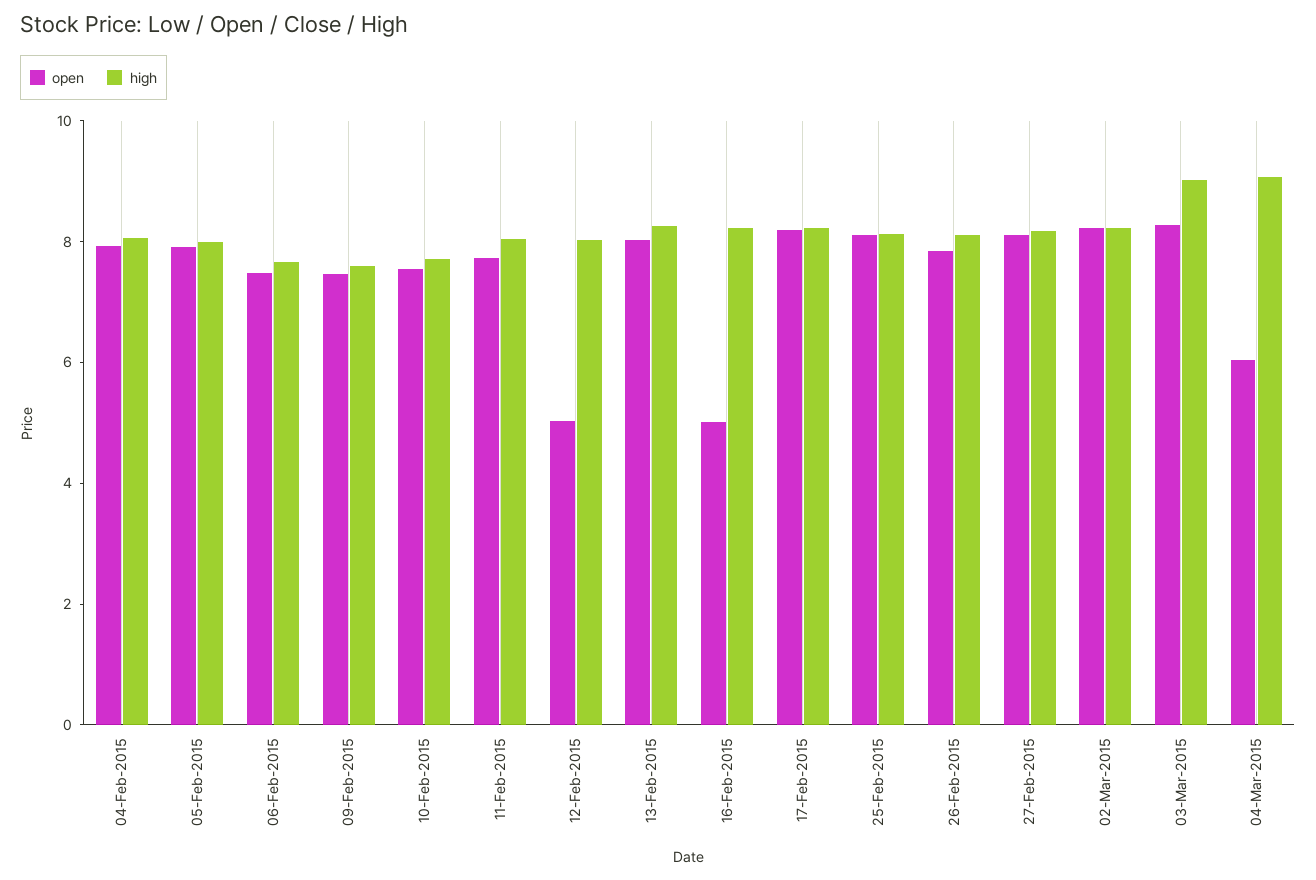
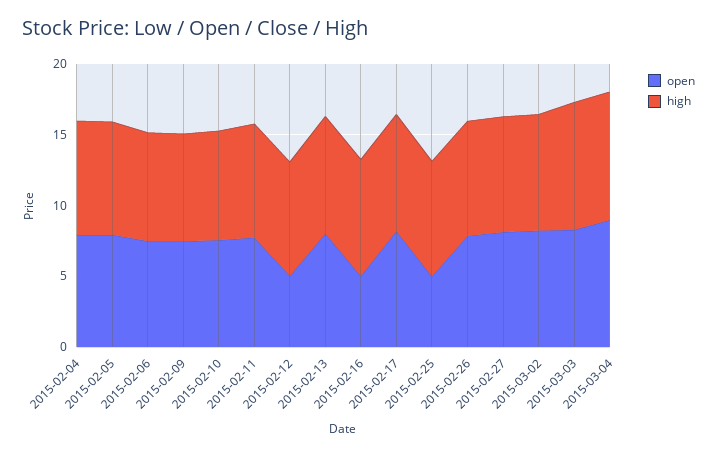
  {
    "open": {
      "04-Feb-2015": 8,
      "05-Feb-2015": 8,
      "06-Feb-2015": 7.5,
      "09-Feb-2015": 7.5,
      "10-Feb-2015": 7.5,
      "11-Feb-2015": 7.5,
      "12-Feb-2015": 5,
      "13-Feb-2015": 8,
      "16-Feb-2015": 5,
      "17-Feb-2015": 8,
-     "25-Feb-2015": 8,
+     "25-Feb-2015": 5,
      "26-Feb-2015": 8,
      "27-Feb-2015": 8,
      "02-Mar-2015": 8,
      "03-Mar-2015": 8.5,
-     "04-Mar-2015": 6
+     "04-Mar-2015": 9
    },
    "high": {
      "04-Feb-2015": 8,
      "05-Feb-2015": 8,
      "06-Feb-2015": 7.5,
      "09-Feb-2015": 7.5,
      "10-Feb-2015": 7.5,
      "11-Feb-2015": 8,
      "12-Feb-2015": 8,
      "13-Feb-2015": 8.5,
      "16-Feb-2015": 8,
      "17-Feb-2015": 8,
      "25-Feb-2015": 8,
      "26-Feb-2015": 8,
      "27-Feb-2015": 8,
      "02-Mar-2015": 8,
      "03-Mar-2015": 9,
      "04-Mar-2015": 9
    }
  }

